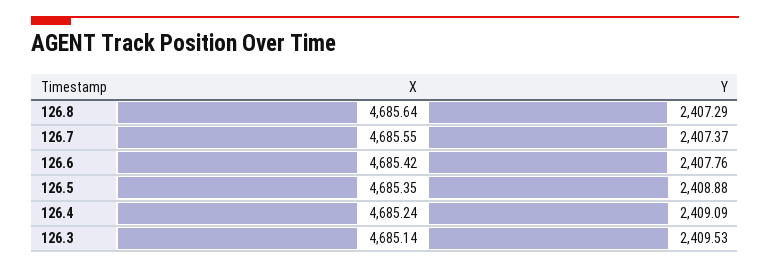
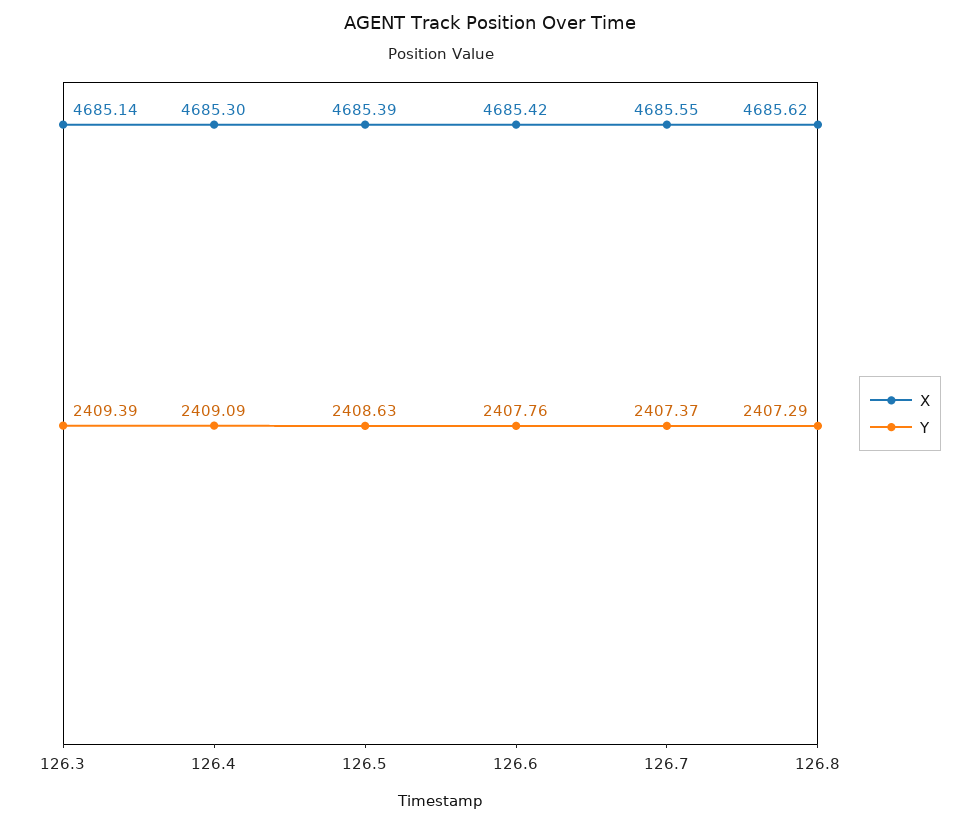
  {
    "X": {
-     "126.8": 4685.64,
+     "126.8": 4685.62,
      "126.7": 4685.55,
      "126.6": 4685.42,
-     "126.5": 4685.35,
+     "126.5": 4685.39,
-     "126.4": 4685.24,
+     "126.4": 4685.3,
      "126.3": 4685.14
    },
    "Y": {
      "126.8": 2407.29,
      "126.7": 2407.37,
      "126.6": 2407.76,
-     "126.5": 2408.88,
+     "126.5": 2408.63,
      "126.4": 2409.09,
-     "126.3": 2409.53
+     "126.3": 2409.39
    }
  }

